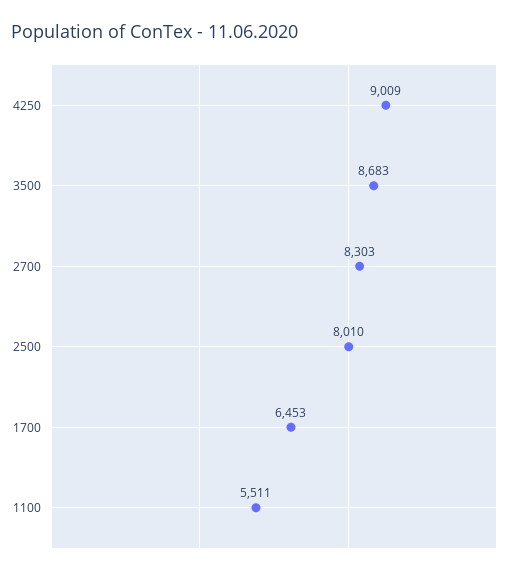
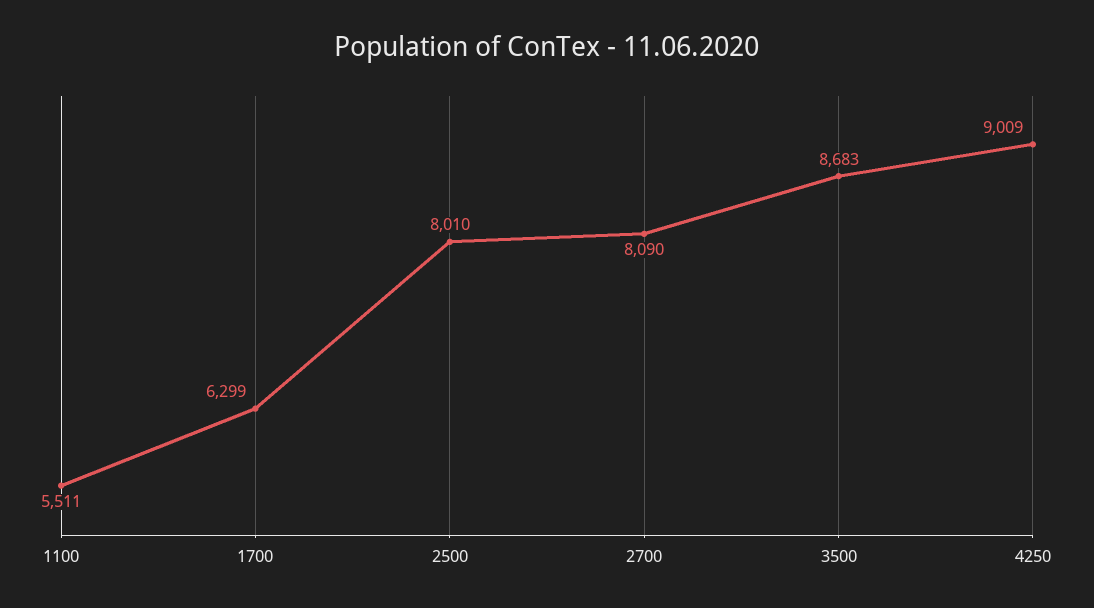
  {
    "4250": 9009,
    "3500": 8683,
-   "2700": 8303,
+   "2700": 8090,
    "2500": 8010,
-   "1700": 6453,
+   "1700": 6299,
    "1100": 5511
  }

